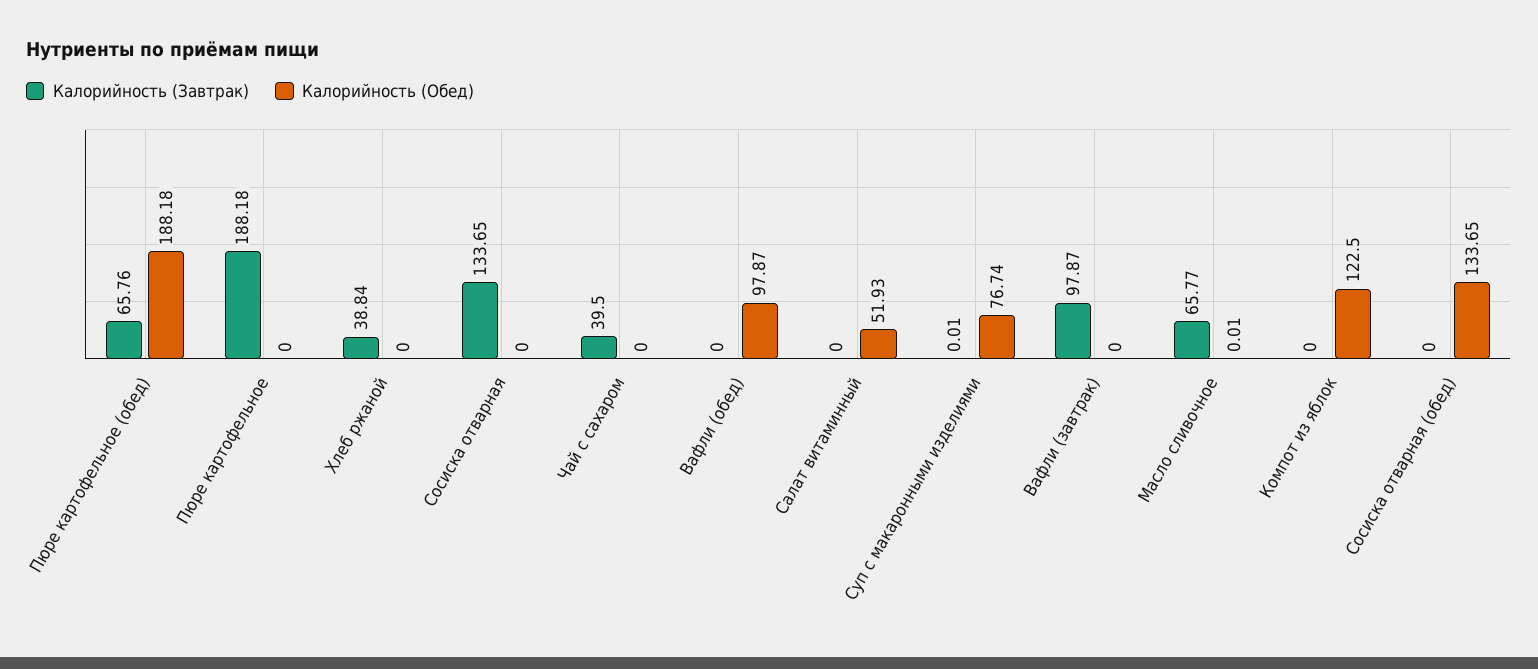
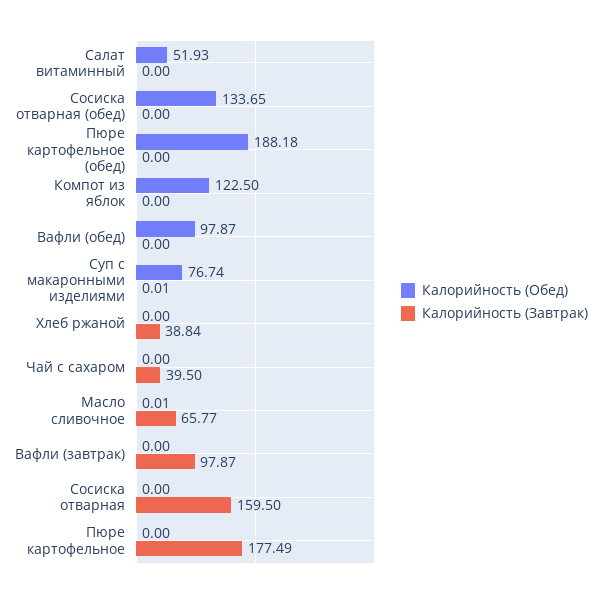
  {
    "Калорийность (Завтрак)": {
-     "Пюре картофельное (обед)": 65.76,
+     "Пюре картофельное (обед)": 0,
-     "Пюре картофельное": 188.18,
+     "Пюре картофельное": 177.49,
      "Хлеб ржаной": 38.84,
-     "Сосиска отварная": 133.65,
+     "Сосиска отварная": 159.5,
      "Чай с сахаром": 39.5,
      "Вафли (обед)": 0,
      "Салат витаминный": 0,
      "Суп с макаронными изделиями": 0.01,
      "Вафли (завтрак)": 97.87,
      "Масло сливочное": 65.77,
      "Компот из яблок": 0,
      "Сосиска отварная (обед)": 0
    },
    "Калорийность (Обед)": {
      "Пюре картофельное (обед)": 188.18,
      "Пюре картофельное": 0,
      "Хлеб ржаной": 0,
      "Сосиска отварная": 0,
      "Чай с сахаром": 0,
      "Вафли (обед)": 97.87,
      "Салат витаминный": 51.93,
      "Суп с макаронными изделиями": 76.74,
      "Вафли (завтрак)": 0,
      "Масло сливочное": 0.01,
      "Компот из яблок": 122.5,
      "Сосиска отварная (обед)": 133.65
    }
  }

